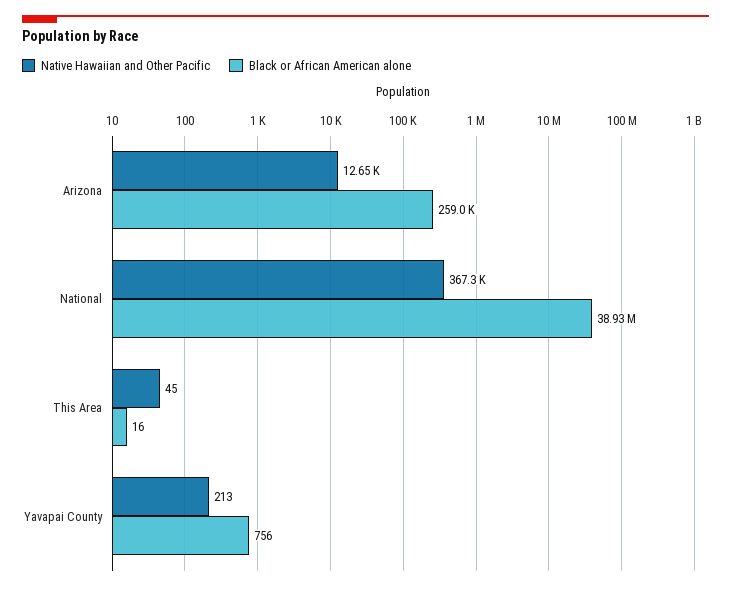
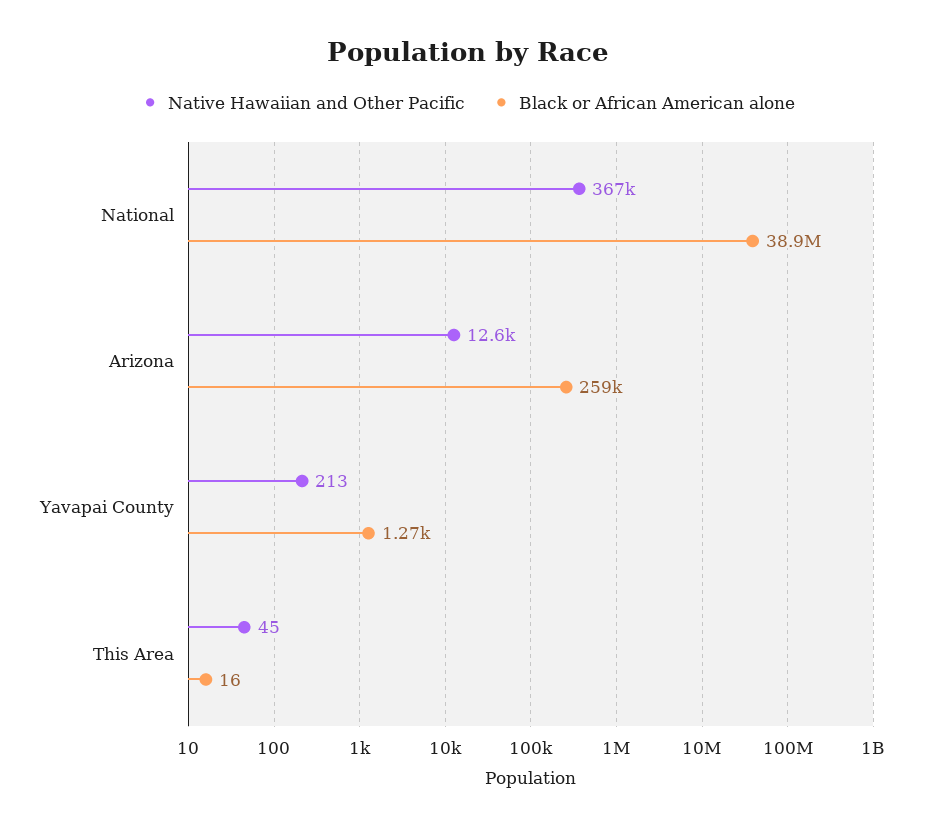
  {
    "Native Hawaiian and Other Pacific": {
      "Arizona": 12650,
      "National": 367300,
      "This Area": 45,
      "Yavapai County": 213
    },
    "Black or African American alone": {
      "Arizona": 259000,
      "National": 38930000,
      "This Area": 16,
-     "Yavapai County": 756
+     "Yavapai County": 1270
    }
  }

